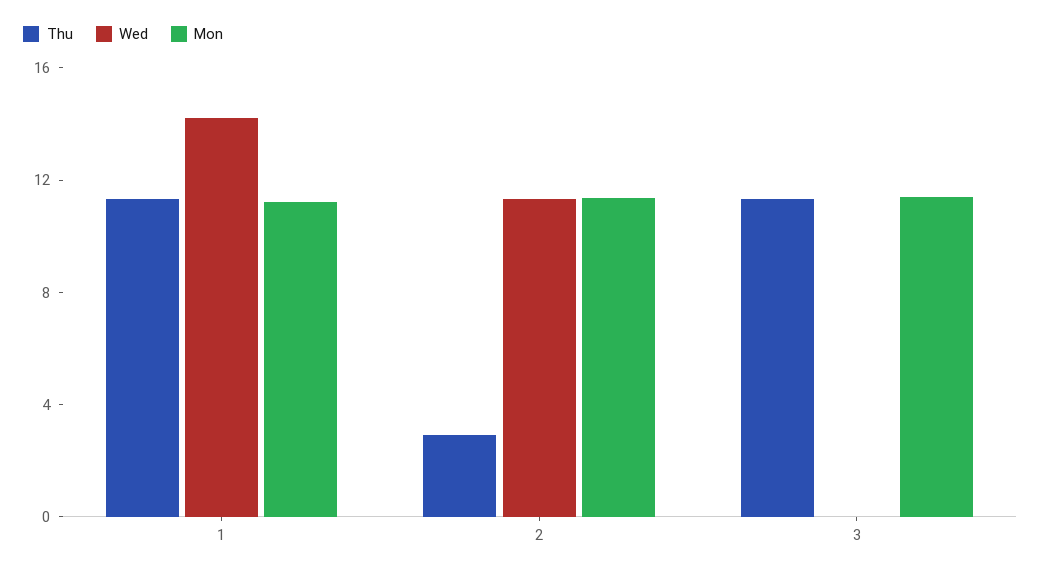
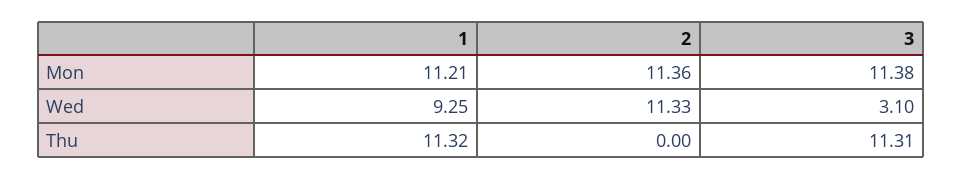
  {
    "Thu": {
      "1": 11.32,
-     "2": 3,
+     "2": 0,
      "3": 11.31
    },
    "Wed": {
-     "1": 14,
+     "1": 9.25,
      "2": 11.33,
-     "3": 0
+     "3": 3.1
    },
    "Mon": {
      "1": 11.21,
      "2": 11.36,
      "3": 11.38
    }
  }

